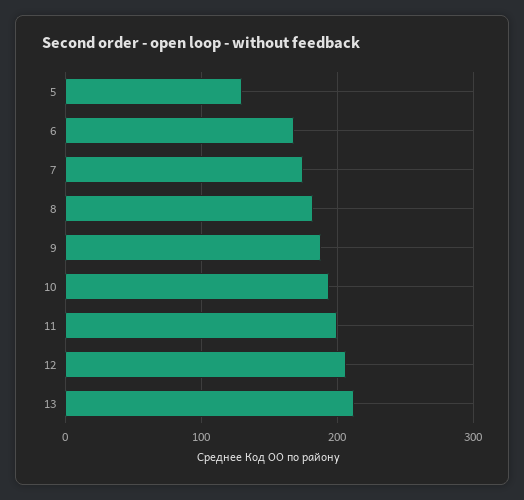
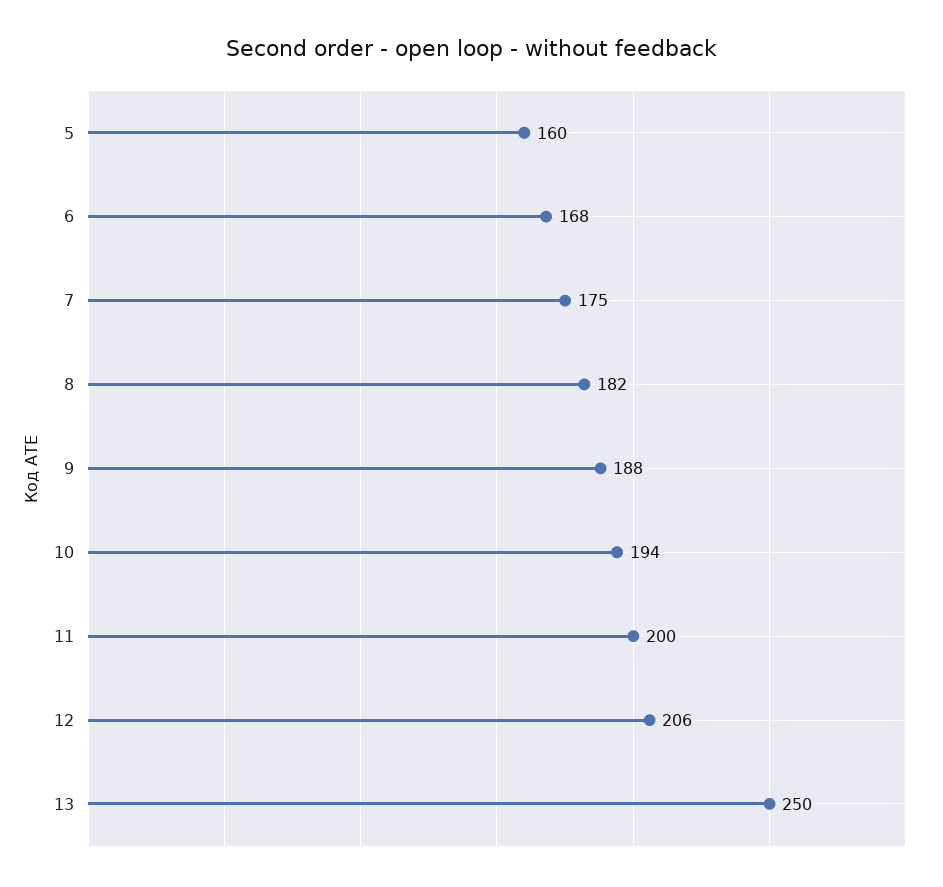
  {
-   "5": 130,
+   "5": 160,
    "6": 168,
    "7": 175,
    "8": 182,
    "9": 188,
    "10": 194,
    "11": 200,
    "12": 206,
-   "13": 210
+   "13": 250
  }

